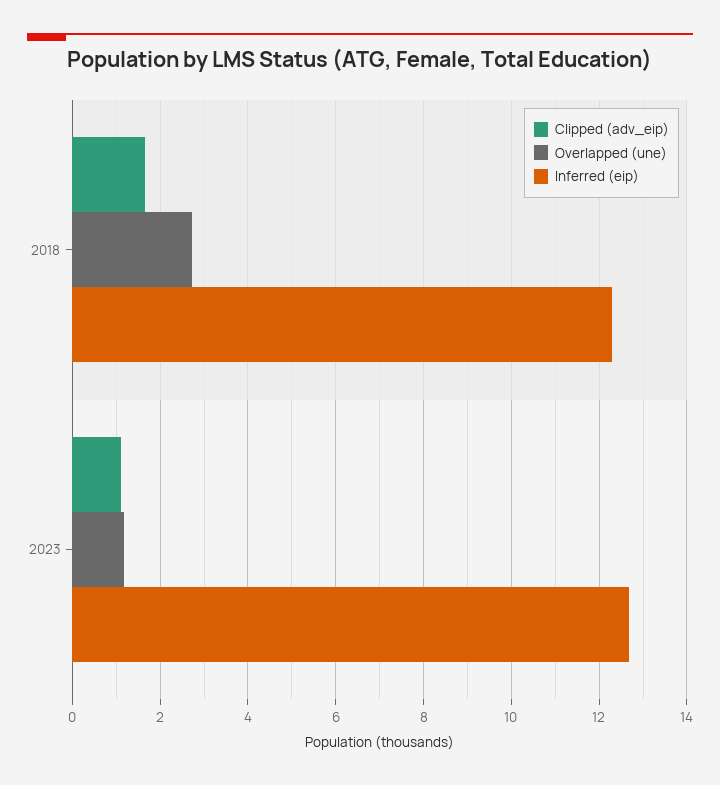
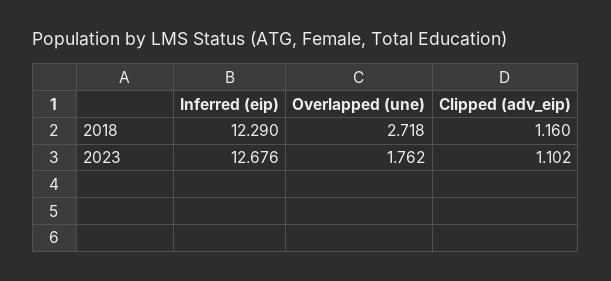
  {
    "Clipped (adv_eip)": {
-     "2018": 1.6,
+     "2018": 1.16,
      "2023": 1.102
    },
    "Overlapped (une)": {
      "2018": 2.718,
-     "2023": 1.2
+     "2023": 1.762
    },
    "Inferred (eip)": {
      "2018": 12.29,
      "2023": 12.676
    }
  }

